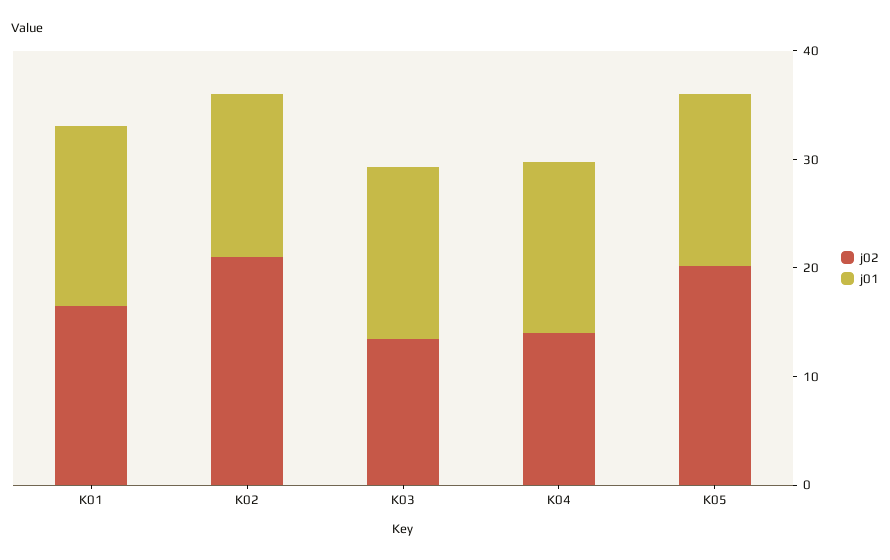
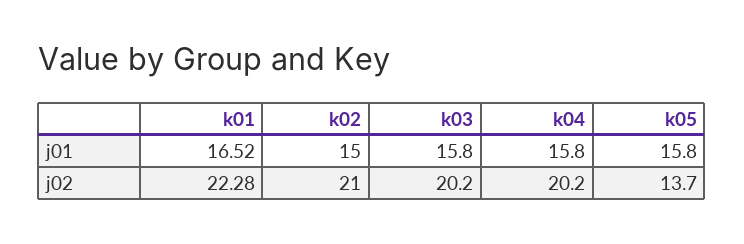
  {
    "j02": {
-     "K01": 16,
+     "K01": 22.28,
      "K02": 21,
-     "K03": 14,
+     "K03": 20.2,
-     "K04": 14,
+     "K04": 20.2,
-     "K05": 20
+     "K05": 13.7
    },
    "j01": {
      "K01": 16.52,
      "K02": 15,
      "K03": 15.8,
      "K04": 15.8,
      "K05": 15.8
    }
  }

